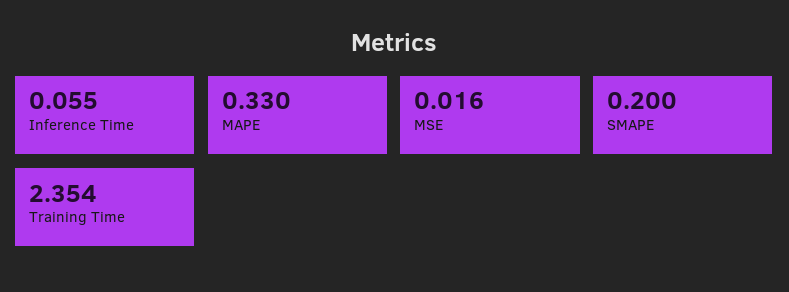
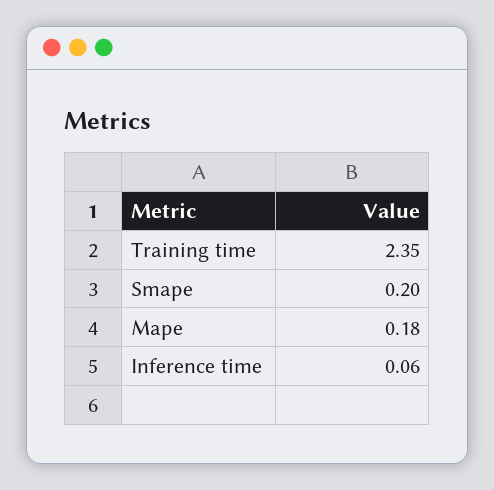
  {
    "Inference Time": 0.055,
-   "MAPE": 0.33,
+   "MAPE": 0.18,
-   "MSE": 0.016,
    "SMAPE": 0.2,
    "Training Time": 2.354
  }

